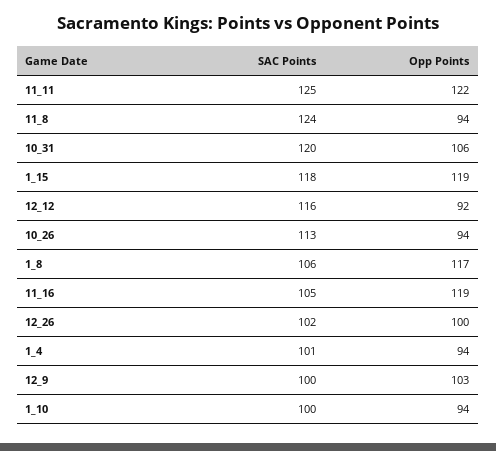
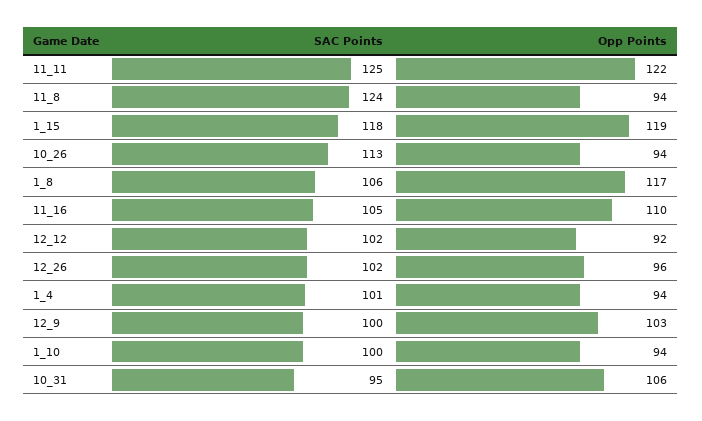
  {
    "SAC Points": {
      "11_11": 125,
      "11_8": 124,
-     "10_31": 120,
+     "10_31": 95,
      "1_15": 118,
-     "12_12": 116,
+     "12_12": 102,
      "10_26": 113,
      "1_8": 106,
      "11_16": 105,
      "12_26": 102,
      "1_4": 101,
      "12_9": 100,
      "1_10": 100
    },
    "Opp Points": {
      "11_11": 122,
      "11_8": 94,
      "10_31": 106,
      "1_15": 119,
      "12_12": 92,
      "10_26": 94,
      "1_8": 117,
-     "11_16": 119,
+     "11_16": 110,
-     "12_26": 100,
+     "12_26": 96,
      "1_4": 94,
      "12_9": 103,
      "1_10": 94
    }
  }

